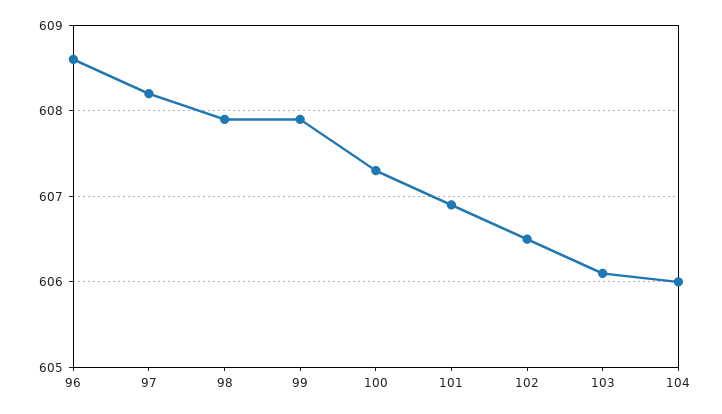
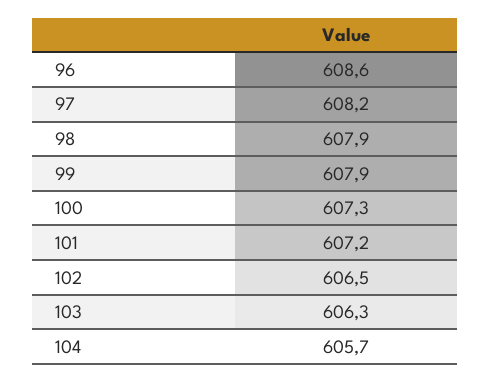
  {
    "96": 608.6,
    "97": 608.2,
    "98": 607.9,
    "99": 607.9,
    "100": 607.3,
-   "101": 606.9,
+   "101": 607.2,
    "102": 606.5,
-   "103": 606.1,
+   "103": 606.3,
-   "104": 606
+   "104": 605.7
  }

